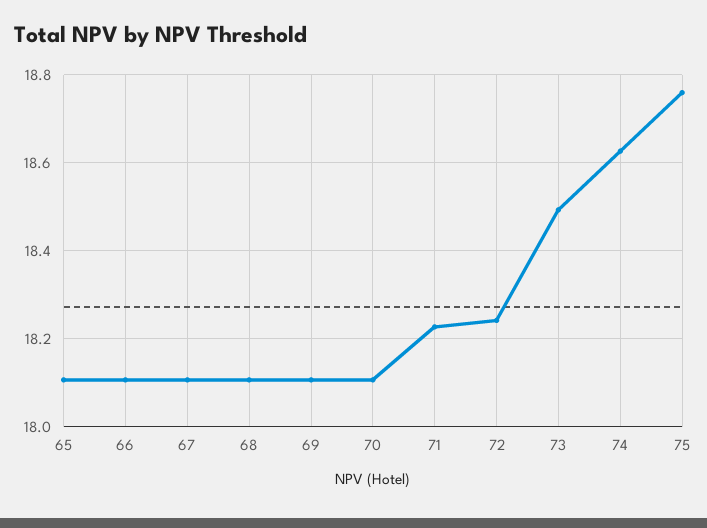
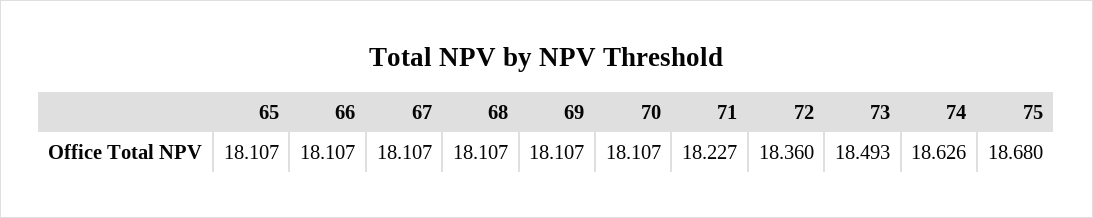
  {
    "65": 18.107,
    "66": 18.107,
    "67": 18.107,
    "68": 18.107,
    "69": 18.107,
    "70": 18.107,
    "71": 18.227,
-   "72": 18.24,
+   "72": 18.36,
    "73": 18.493,
    "74": 18.626,
-   "75": 18.76
+   "75": 18.68
  }

